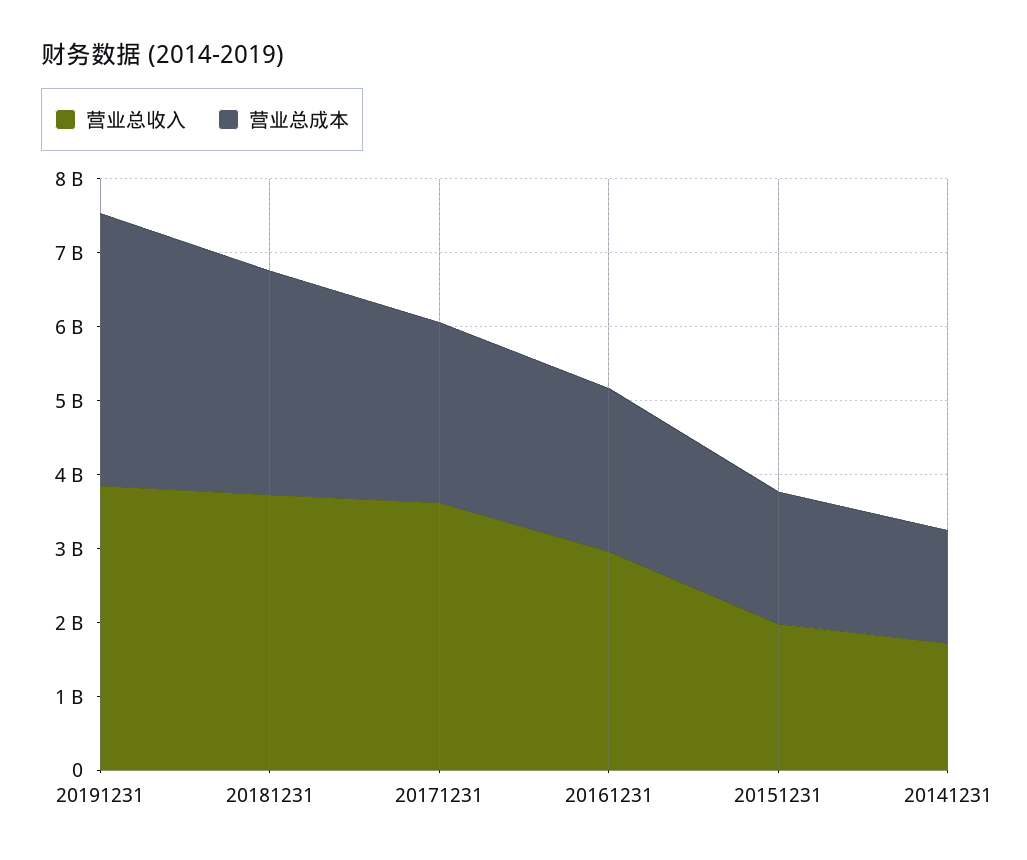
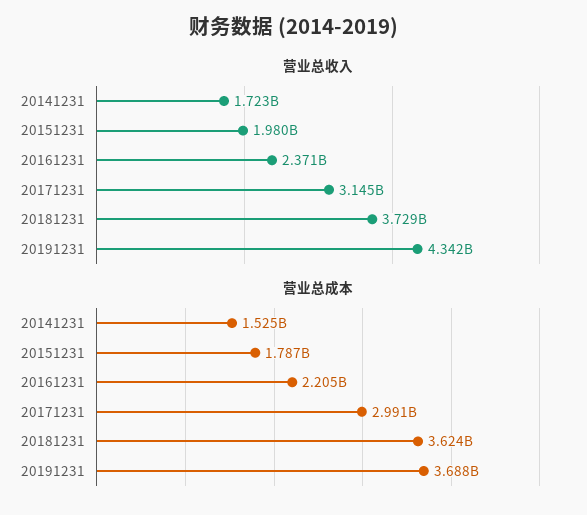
  {
    "营业总收入": {
-     "20191231": 3800000000,
+     "20191231": 4342000000,
      "20181231": 3729000000,
-     "20171231": 3600000000,
+     "20171231": 3145000000,
-     "20161231": 3000000000,
+     "20161231": 2371000000,
      "20151231": 1980000000,
      "20141231": 1723000000
    },
    "营业总成本": {
      "20191231": 3688000000,
-     "20181231": 3000000000,
+     "20181231": 3624000000,
-     "20171231": 2400000000,
+     "20171231": 2991000000,
      "20161231": 2205000000,
      "20151231": 1787000000,
      "20141231": 1525000000
    }
  }

